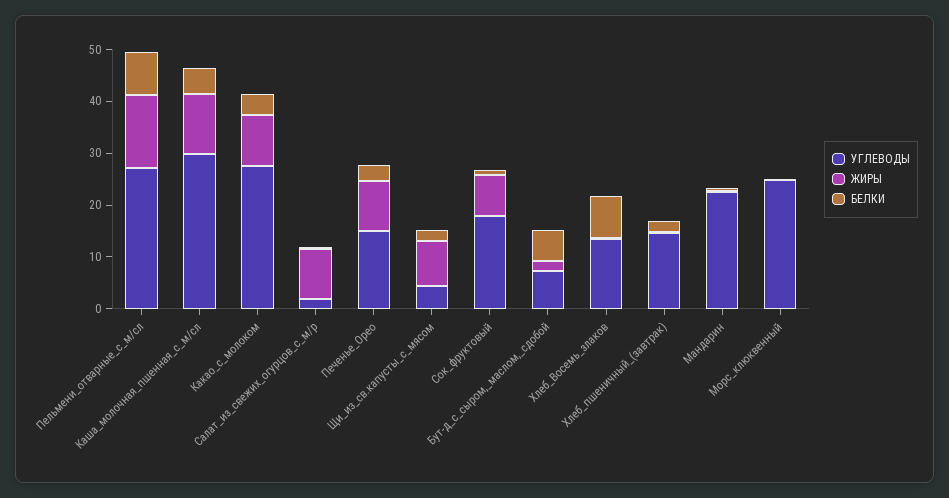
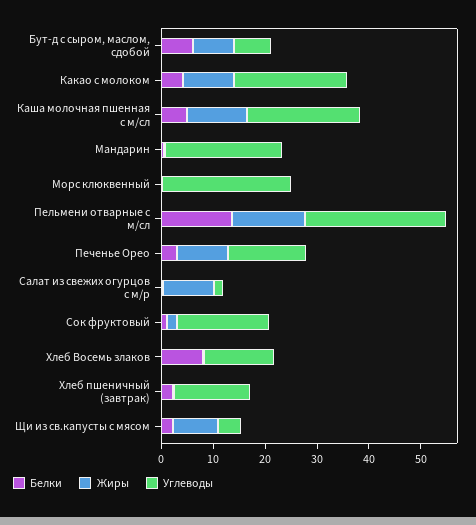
  {
    "УГЛЕВОДЫ": {
      "Пельмени_отварные_с_м/сл": 28,
-     "Каша_молочная_пшенная_с_м/сл": 30,
+     "Каша_молочная_пшенная_с_м/сл": 22,
-     "Какао_с_молоком": 28,
+     "Какао_с_молоком": 22,
      "Салат_из_свежих_огурцов_с_м/р": 2,
      "Печенье_Орео": 16,
      "Щи_из_св.капусты_с_мясом": 4,
      "Сок_фруктовый": 18,
      "Бут-д_с_сыром,_маслом,_сдобой": 8,
      "Хлеб_Восемь_злаков": 14,
      "Хлеб_пшеничный_(завтрак)": 14,
      "Мандарин": 22,
      "Морс_клюквенный": 24
    },
    "ЖИРЫ": {
      "Пельмени_отварные_с_м/сл": 14,
      "Каша_молочная_пшенная_с_м/сл": 12,
      "Какао_с_молоком": 10,
      "Салат_из_свежих_огурцов_с_м/р": 10,
      "Печенье_Орео": 10,
      "Щи_из_св.капусты_с_мясом": 8,
-     "Сок_фруктовый": 8,
+     "Сок_фруктовый": 2,
-     "Бут-д_с_сыром,_маслом,_сдобой": 2,
+     "Бут-д_с_сыром,_маслом,_сдобой": 8,
      "Хлеб_Восемь_злаков": 0,
      "Хлеб_пшеничный_(завтрак)": 0,
      "Мандарин": 0,
      "Морс_клюквенный": 0
    },
    "БЕЛКИ": {
-     "Пельмени_отварные_с_м/сл": 8,
+     "Пельмени_отварные_с_м/сл": 14,
      "Каша_молочная_пшенная_с_м/сл": 6,
      "Какао_с_молоком": 4,
      "Салат_из_свежих_огурцов_с_м/р": 0,
      "Печенье_Орео": 4,
      "Щи_из_св.капусты_с_мясом": 2,
      "Сок_фруктовый": 2,
      "Бут-д_с_сыром,_маслом,_сдобой": 6,
      "Хлеб_Восемь_злаков": 8,
      "Хлеб_пшеничный_(завтрак)": 2,
      "Мандарин": 0,
      "Морс_клюквенный": 0
    }
  }

